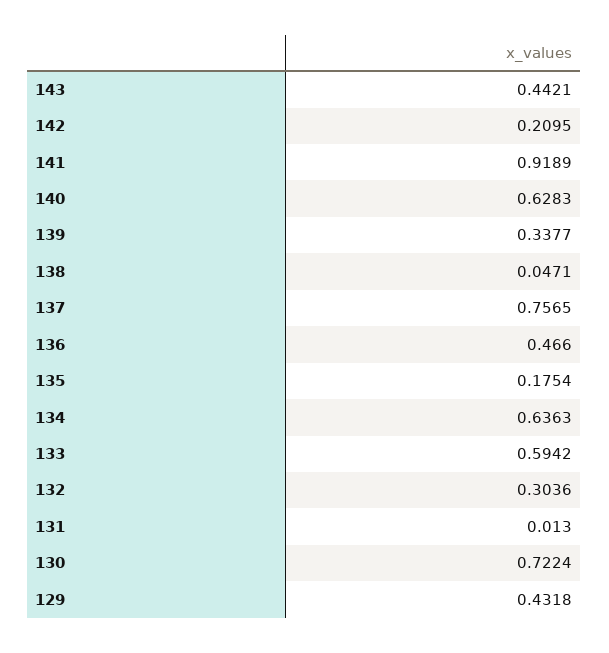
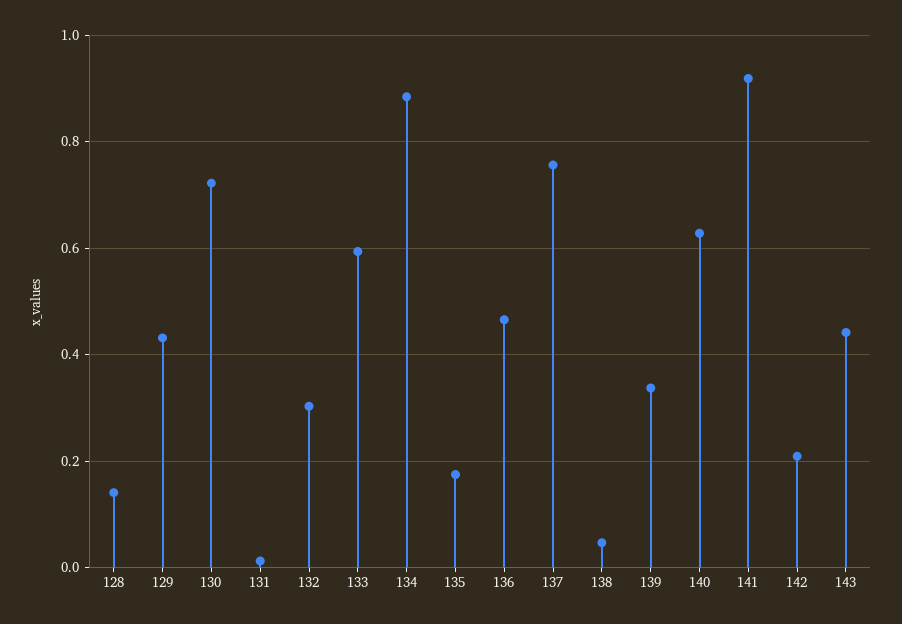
  {
    "143": 0.4421,
    "142": 0.2095,
    "141": 0.9189,
    "140": 0.6283,
    "139": 0.3377,
    "138": 0.0471,
    "137": 0.7565,
    "136": 0.466,
    "135": 0.1754,
-   "134": 0.6363,
+   "134": 0.88,
    "133": 0.5942,
    "132": 0.3036,
    "131": 0.013,
    "130": 0.7224,
-   "129": 0.4318
+   "129": 0.4318,
+   "128": 0.14
  }

